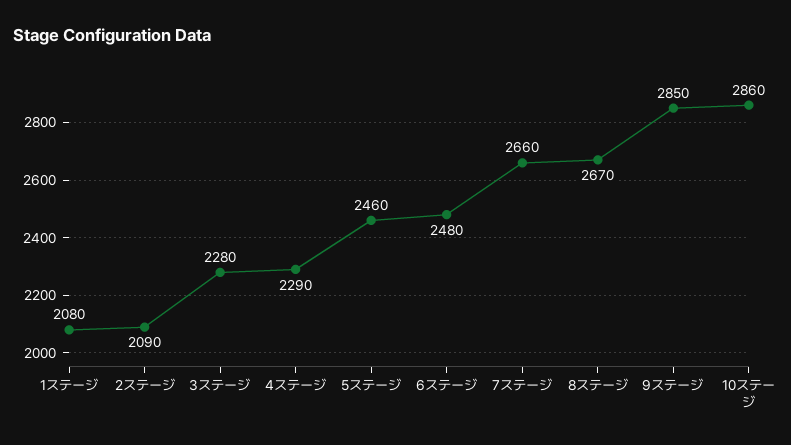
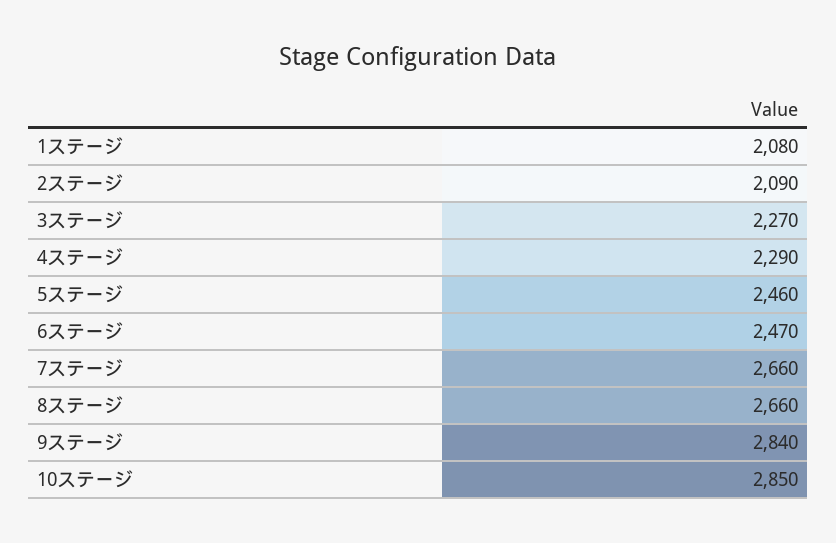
  {
    "1ステージ": 2080,
    "2ステージ": 2090,
-   "3ステージ": 2280,
+   "3ステージ": 2270,
    "4ステージ": 2290,
    "5ステージ": 2460,
-   "6ステージ": 2480,
+   "6ステージ": 2470,
    "7ステージ": 2660,
-   "8ステージ": 2670,
+   "8ステージ": 2660,
-   "9ステージ": 2850,
+   "9ステージ": 2840,
-   "10ステージ": 2860
+   "10ステージ": 2850
  }

